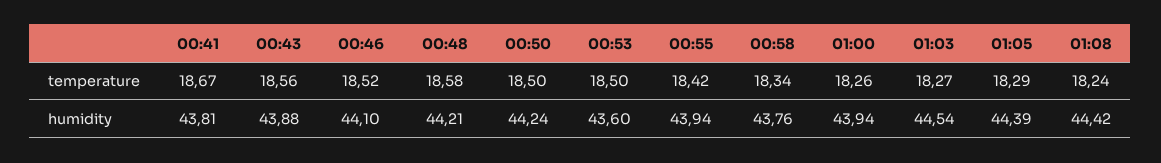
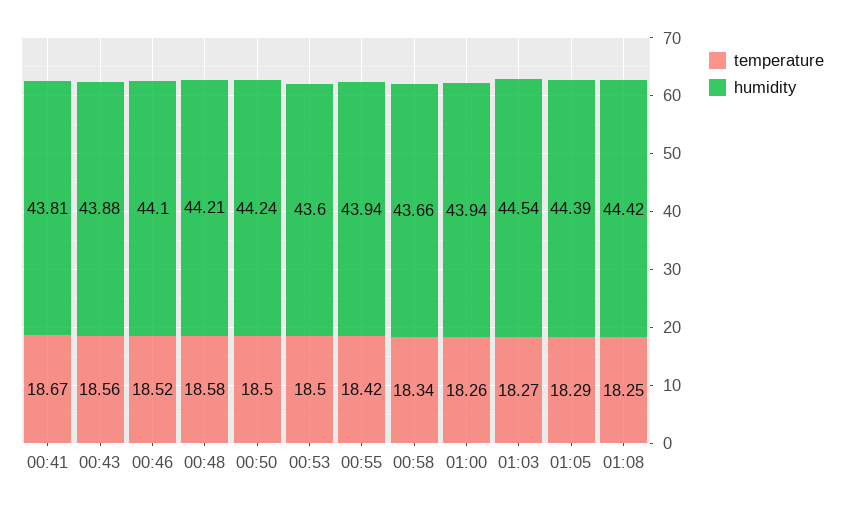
  {
    "temperature": {
      "00:41": 18.67,
      "00:43": 18.56,
      "00:46": 18.52,
      "00:48": 18.58,
      "00:50": 18.5,
      "00:53": 18.5,
      "00:55": 18.42,
      "00:58": 18.34,
      "01:00": 18.26,
      "01:03": 18.27,
      "01:05": 18.29,
-     "01:08": 18.24
+     "01:08": 18.25
    },
    "humidity": {
      "00:41": 43.81,
      "00:43": 43.88,
      "00:46": 44.1,
      "00:48": 44.21,
      "00:50": 44.24,
      "00:53": 43.6,
      "00:55": 43.94,
-     "00:58": 43.76,
+     "00:58": 43.66,
      "01:00": 43.94,
      "01:03": 44.54,
      "01:05": 44.39,
      "01:08": 44.42
    }
  }

